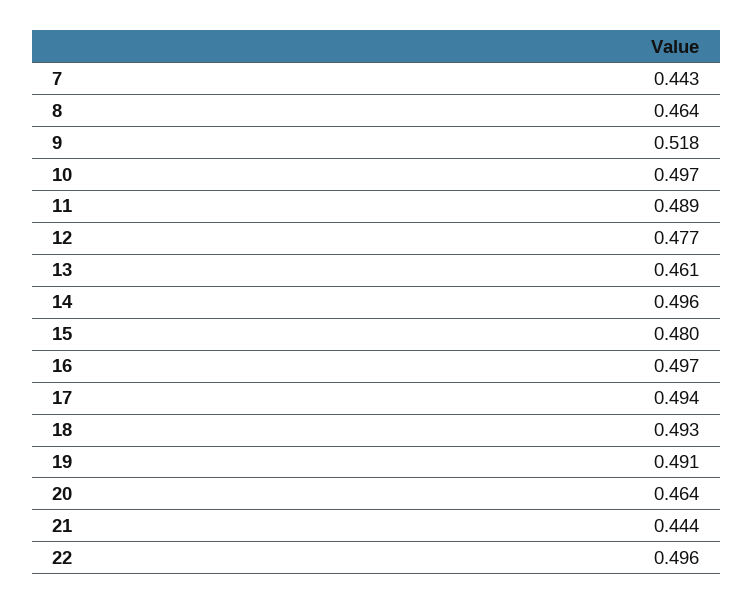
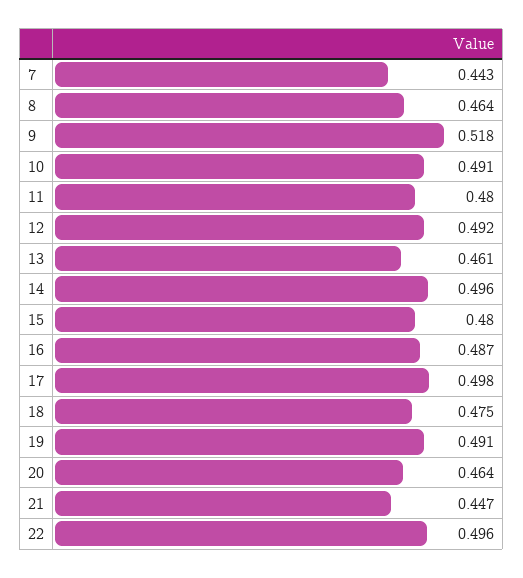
  {
    "7": 0.443,
    "8": 0.464,
    "9": 0.518,
-   "10": 0.497,
+   "10": 0.491,
-   "11": 0.489,
+   "11": 0.48,
-   "12": 0.477,
+   "12": 0.492,
    "13": 0.461,
    "14": 0.496,
    "15": 0.48,
-   "16": 0.497,
+   "16": 0.487,
-   "17": 0.494,
+   "17": 0.498,
-   "18": 0.493,
+   "18": 0.475,
    "19": 0.491,
    "20": 0.464,
-   "21": 0.444,
+   "21": 0.447,
    "22": 0.496
  }

